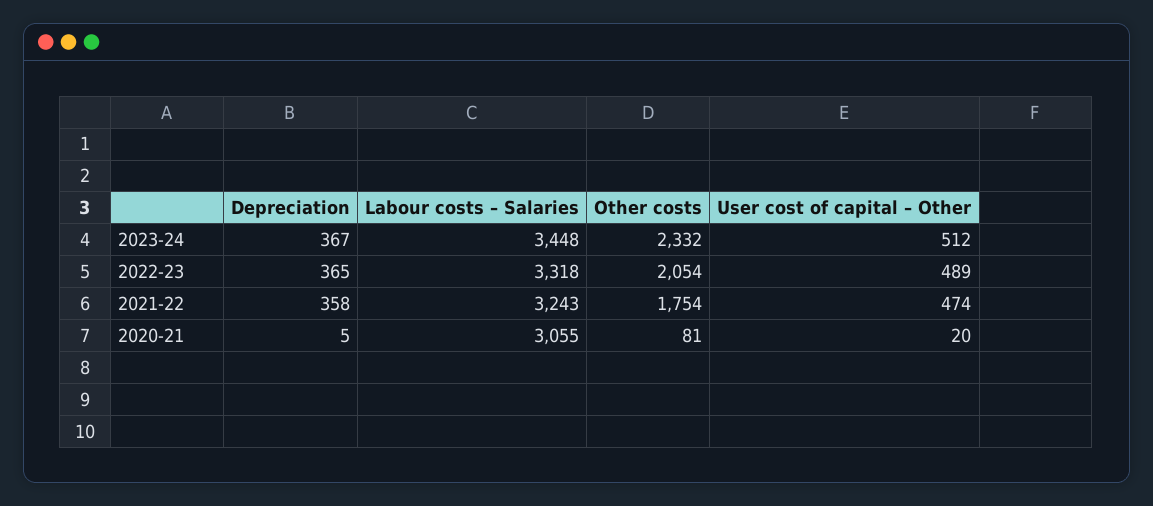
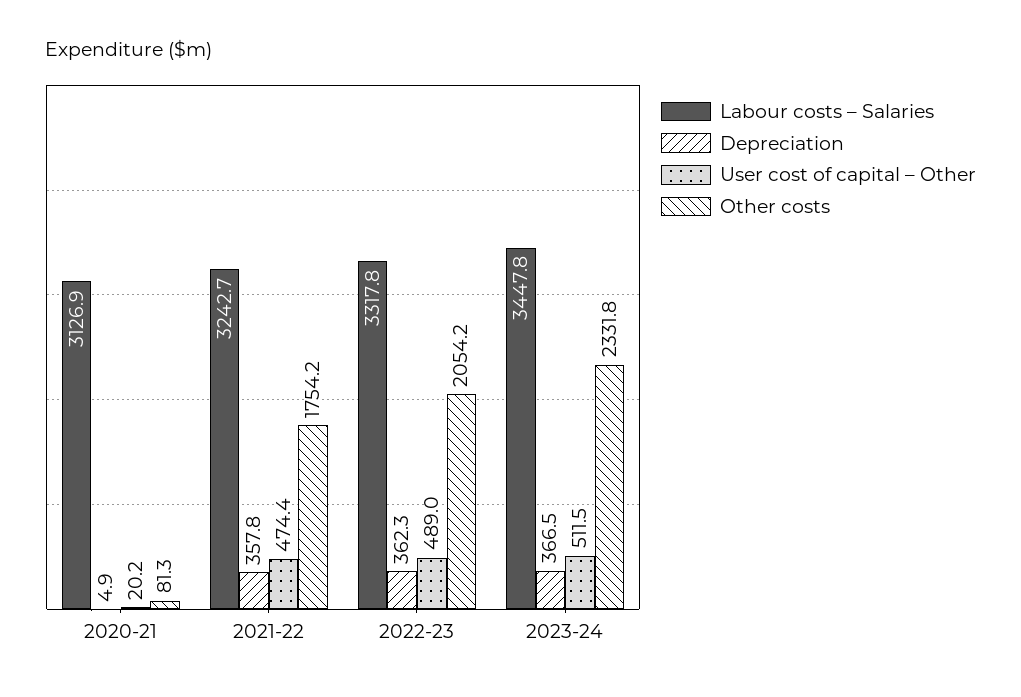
  {
    "Depreciation": {
      "2023-24": 366.5,
-     "2022-23": 365,
+     "2022-23": 362.3,
      "2021-22": 357.8,
      "2020-21": 4.9
    },
    "Labour costs – Salaries": {
      "2023-24": 3447.8,
      "2022-23": 3317.8,
      "2021-22": 3242.7,
-     "2020-21": 3055
+     "2020-21": 3126.9
    },
    "Other costs": {
      "2023-24": 2331.8,
      "2022-23": 2054.2,
      "2021-22": 1754.2,
      "2020-21": 81.3
    },
    "User cost of capital – Other": {
      "2023-24": 511.5,
      "2022-23": 489,
      "2021-22": 474.4,
      "2020-21": 20.2
    }
  }

